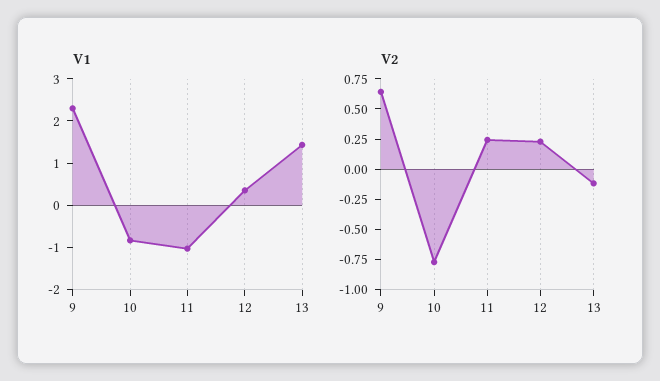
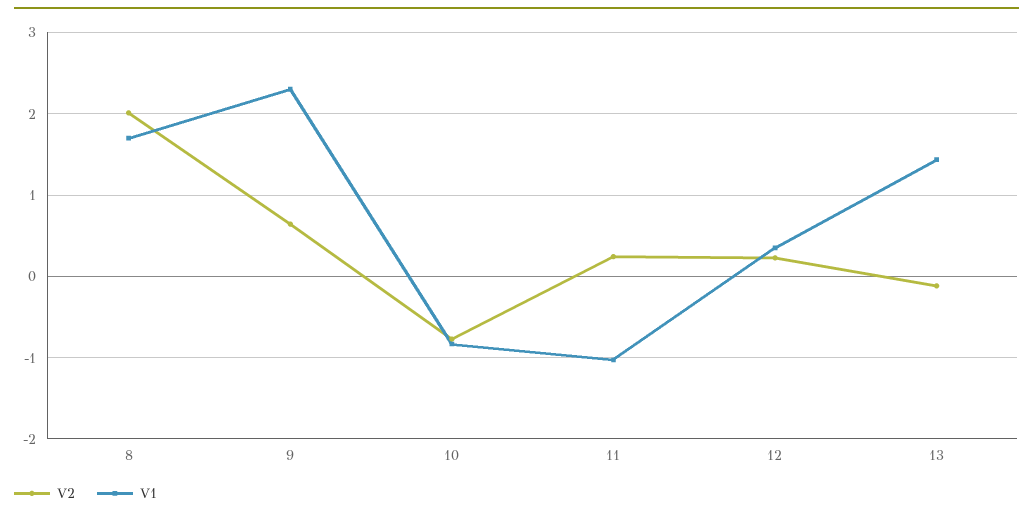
  {
    "V1": {
      "9": 2.3,
      "10": -0.8,
      "11": -1,
      "12": 0.4,
-     "13": 1.4
+     "13": 1.4,
+     "8": 1.7
    },
    "V2": {
      "9": 0.6,
      "10": -0.8,
      "11": 0.2,
      "12": 0.2,
-     "13": -0.1
+     "13": -0.1,
+     "8": 2
    }
  }

